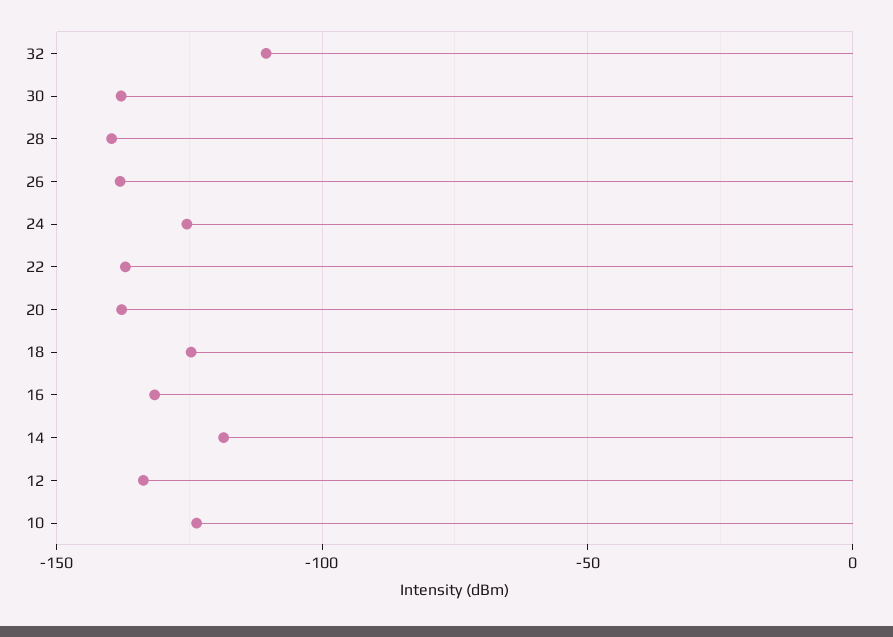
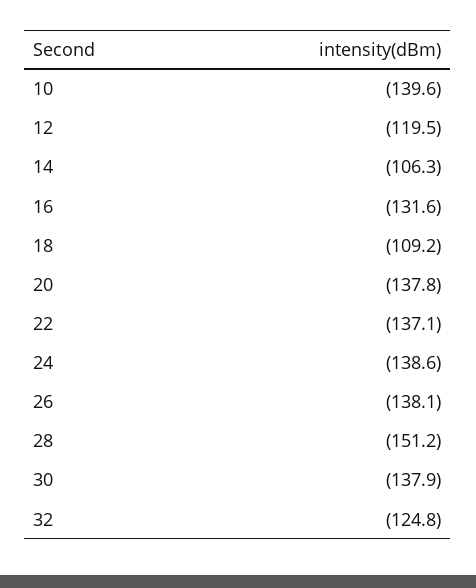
  {
-   "32": -110,
+   "32": -124.8,
    "30": -137.9,
-   "28": -140,
+   "28": -151.2,
    "26": -138.1,
-   "24": -125,
+   "24": -138.6,
    "22": -137.1,
    "20": -137.8,
-   "18": -125,
+   "18": -109.2,
    "16": -131.6,
-   "14": -120,
+   "14": -106.3,
-   "12": -135,
+   "12": -119.5,
-   "10": -125
+   "10": -139.6
  }

